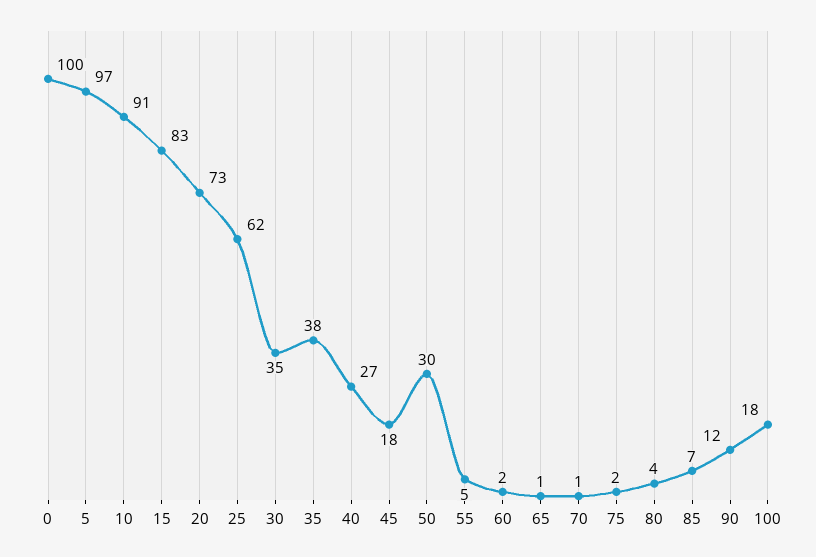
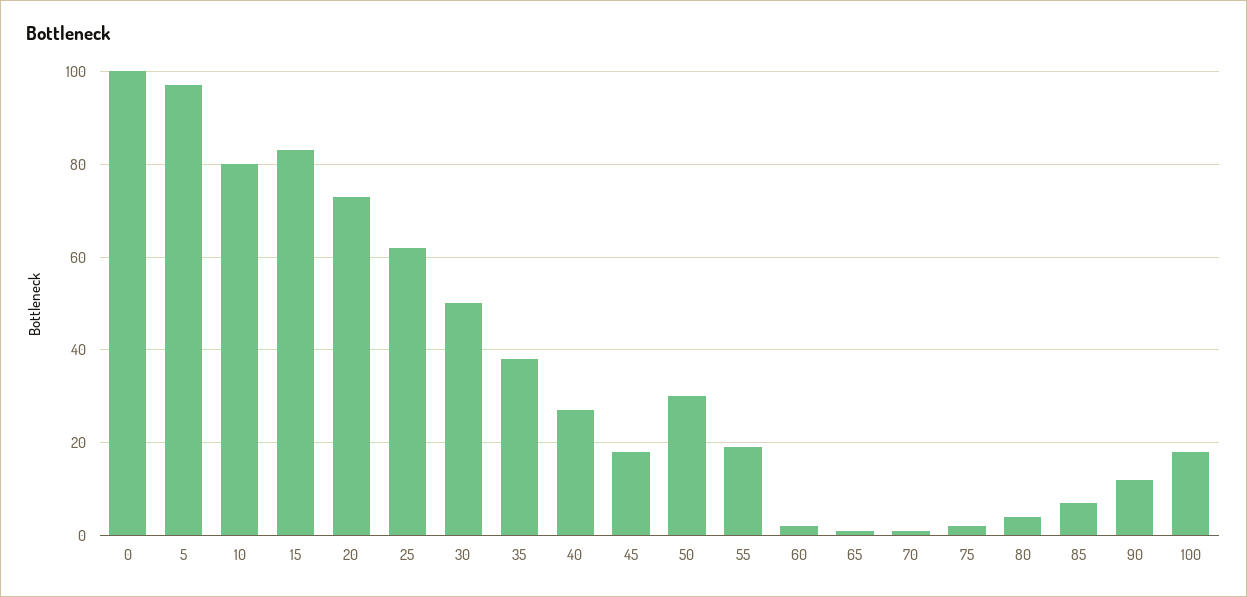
  {
    "0": 100,
    "5": 97,
-   "10": 91,
+   "10": 80,
    "15": 83,
    "20": 73,
    "25": 62,
-   "30": 35,
+   "30": 50,
    "35": 38,
    "40": 27,
    "45": 18,
    "50": 30,
-   "55": 5,
+   "55": 20,
    "60": 2,
    "65": 1,
    "70": 1,
    "75": 2,
    "80": 4,
    "85": 7,
    "90": 12,
    "100": 18
  }

